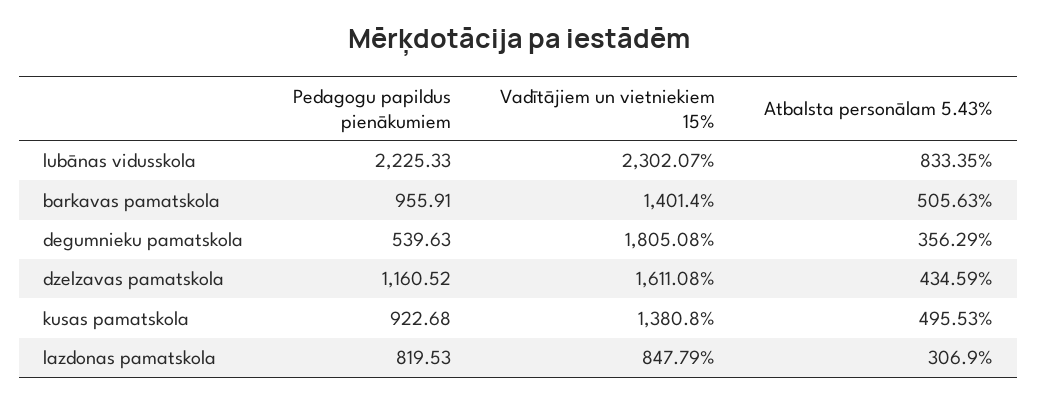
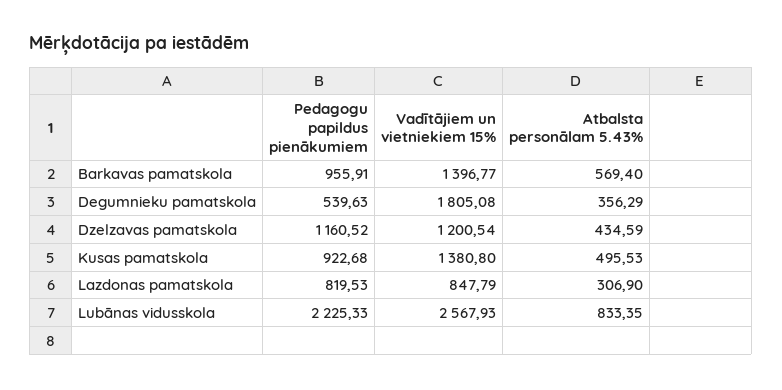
  {
    "Pedagogu papildus pienākumiem": {
      "lubānas vidusskola": 2225.33,
      "barkavas pamatskola": 955.91,
      "degumnieku pamatskola": 539.63,
      "dzelzavas pamatskola": 1160.52,
      "kusas pamatskola": 922.68,
      "lazdonas pamatskola": 819.53
    },
    "Vadītājiem un vietniekiem 15%": {
-     "lubānas vidusskola": 2302.07,
+     "lubānas vidusskola": 2567.93,
-     "barkavas pamatskola": 1401.4,
+     "barkavas pamatskola": 1396.77,
      "degumnieku pamatskola": 1805.08,
-     "dzelzavas pamatskola": 1611.08,
+     "dzelzavas pamatskola": 1200.54,
      "kusas pamatskola": 1380.8,
      "lazdonas pamatskola": 847.79
    },
    "Atbalsta personālam 5.43%": {
      "lubānas vidusskola": 833.35,
-     "barkavas pamatskola": 505.63,
+     "barkavas pamatskola": 569.4,
      "degumnieku pamatskola": 356.29,
      "dzelzavas pamatskola": 434.59,
      "kusas pamatskola": 495.53,
      "lazdonas pamatskola": 306.9
    }
  }

